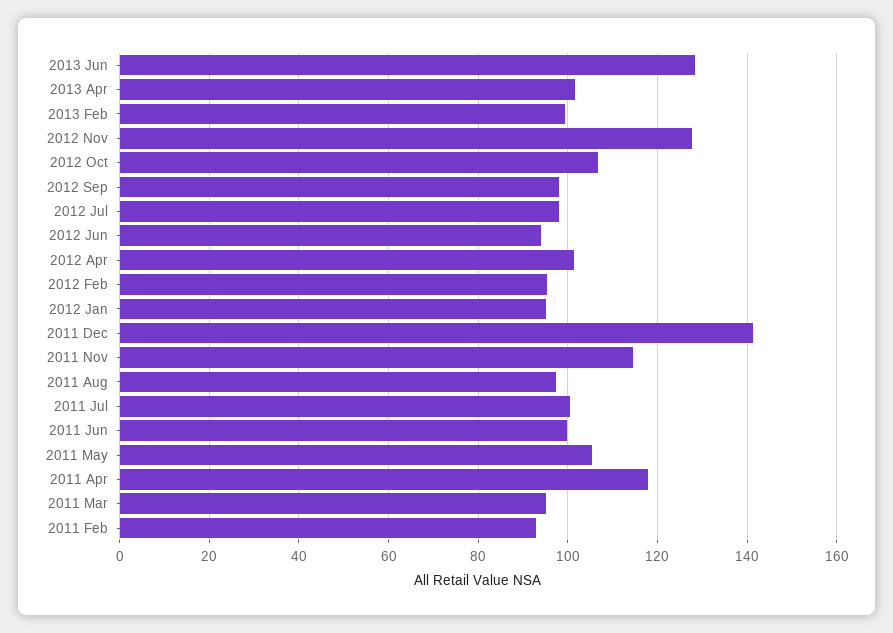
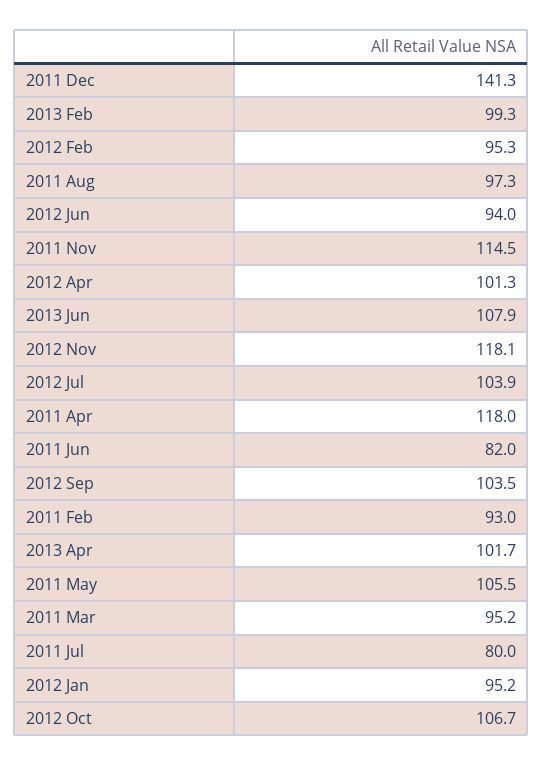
  {
-   "2013 Jun": 128,
+   "2013 Jun": 107.9,
    "2013 Apr": 101.7,
    "2013 Feb": 99.3,
-   "2012 Nov": 128,
+   "2012 Nov": 118.1,
    "2012 Oct": 106.7,
-   "2012 Sep": 98,
+   "2012 Sep": 103.5,
-   "2012 Jul": 98,
+   "2012 Jul": 103.9,
    "2012 Jun": 94,
    "2012 Apr": 101.3,
    "2012 Feb": 95.3,
    "2012 Jan": 95.2,
    "2011 Dec": 141.3,
    "2011 Nov": 114.5,
    "2011 Aug": 97.3,
-   "2011 Jul": 100,
+   "2011 Jul": 80,
-   "2011 Jun": 100,
+   "2011 Jun": 82,
    "2011 May": 105.5,
    "2011 Apr": 118,
    "2011 Mar": 95.2,
    "2011 Feb": 93
  }

